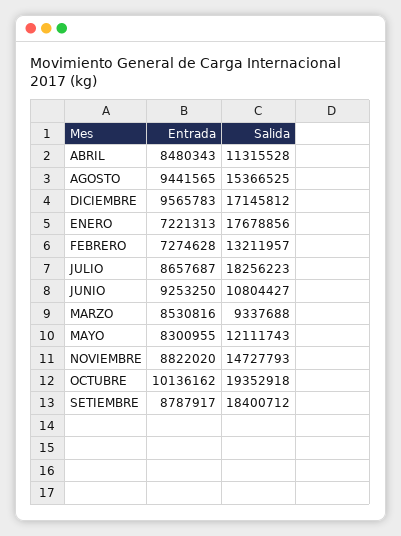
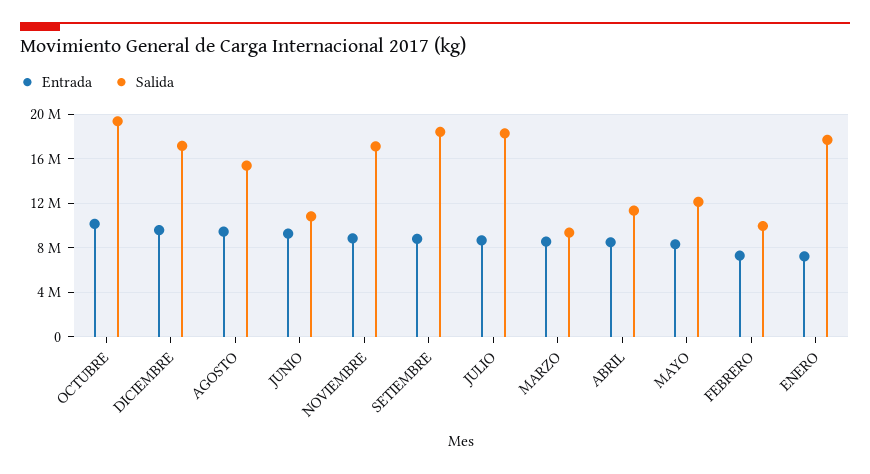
  {
    "Entrada": {
      "ABRIL": 8480343,
      "AGOSTO": 9441565,
      "DICIEMBRE": 9565783,
      "ENERO": 7221313,
      "FEBRERO": 7274628,
      "JULIO": 8657687,
      "JUNIO": 9253250,
      "MARZO": 8530816,
      "MAYO": 8300955,
      "NOVIEMBRE": 8822020,
      "OCTUBRE": 10136162,
      "SETIEMBRE": 8787917
    },
    "Salida": {
      "ABRIL": 11315528,
      "AGOSTO": 15366525,
      "DICIEMBRE": 17145812,
      "ENERO": 17678856,
-     "FEBRERO": 13211957,
+     "FEBRERO": 10000000,
      "JULIO": 18256223,
      "JUNIO": 10804427,
      "MARZO": 9337688,
      "MAYO": 12111743,
-     "NOVIEMBRE": 14727793,
+     "NOVIEMBRE": 17000000,
      "OCTUBRE": 19352918,
      "SETIEMBRE": 18400712
    }
  }

